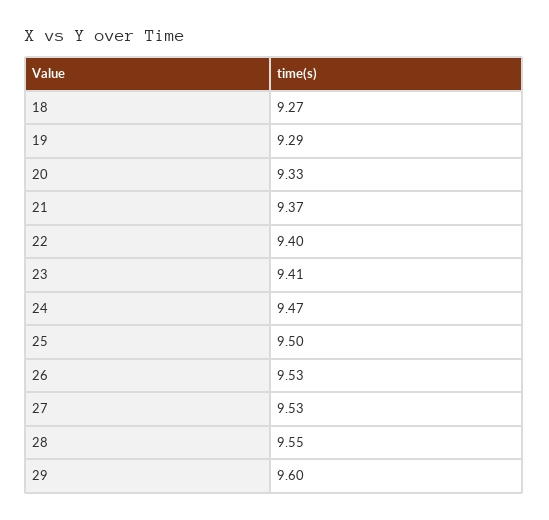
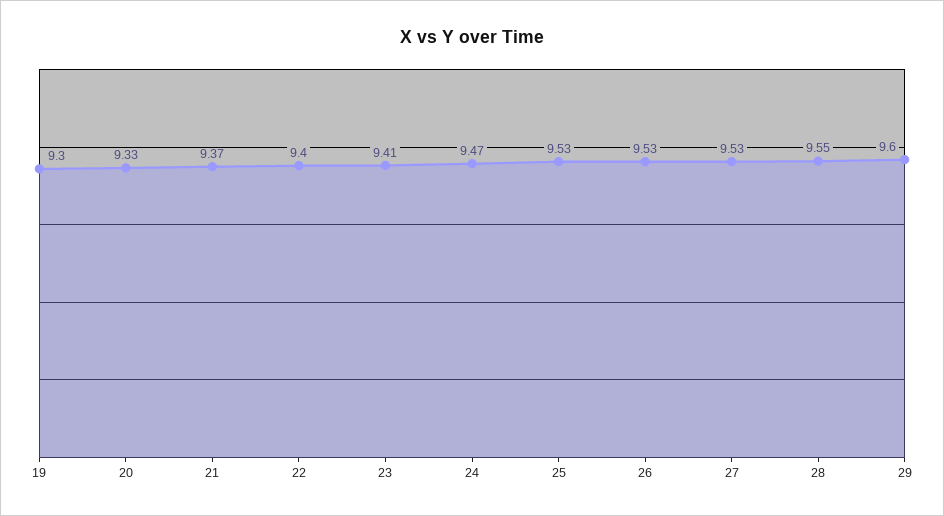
  {
-   "18": 9.27,
-   "19": 9.29,
+   "19": 9.3,
    "20": 9.33,
    "21": 9.37,
    "22": 9.4,
    "23": 9.41,
    "24": 9.47,
-   "25": 9.5,
+   "25": 9.53,
    "26": 9.53,
    "27": 9.53,
    "28": 9.55,
    "29": 9.6
  }

